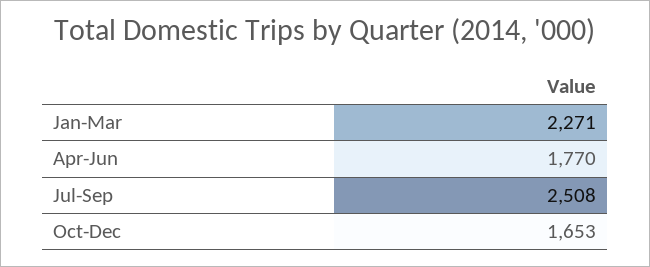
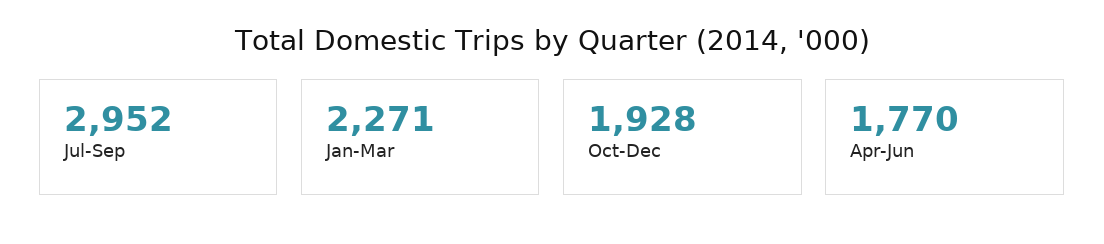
  {
    "Jan-Mar": 2271,
    "Apr-Jun": 1770,
-   "Jul-Sep": 2508,
+   "Jul-Sep": 2952,
-   "Oct-Dec": 1653
+   "Oct-Dec": 1928
  }

